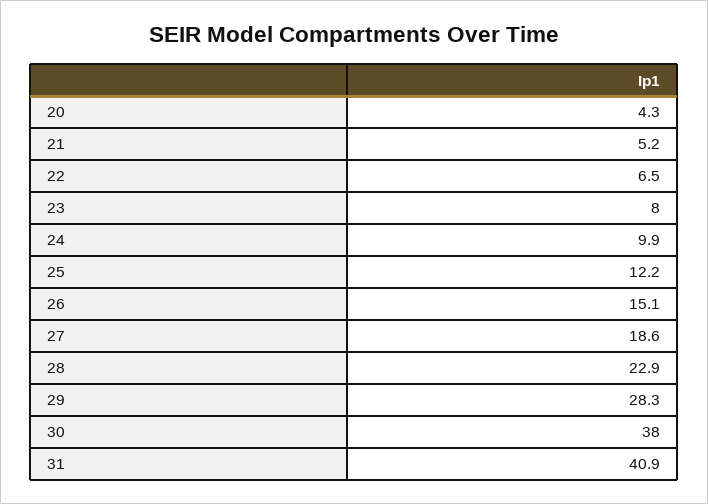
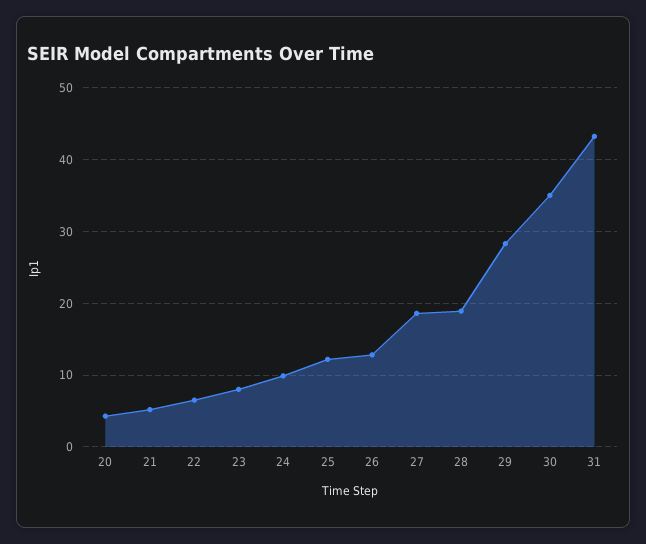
  {
    "20": 4.3,
    "21": 5.2,
    "22": 6.5,
    "23": 8,
    "24": 9.9,
    "25": 12.2,
-   "26": 15.1,
+   "26": 13,
    "27": 18.6,
-   "28": 22.9,
+   "28": 19,
    "29": 28.3,
-   "30": 38,
+   "30": 35,
-   "31": 40.9
+   "31": 43
  }

